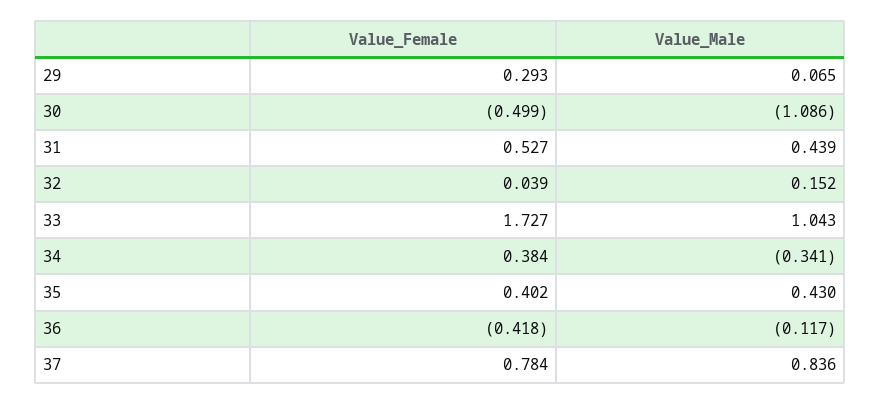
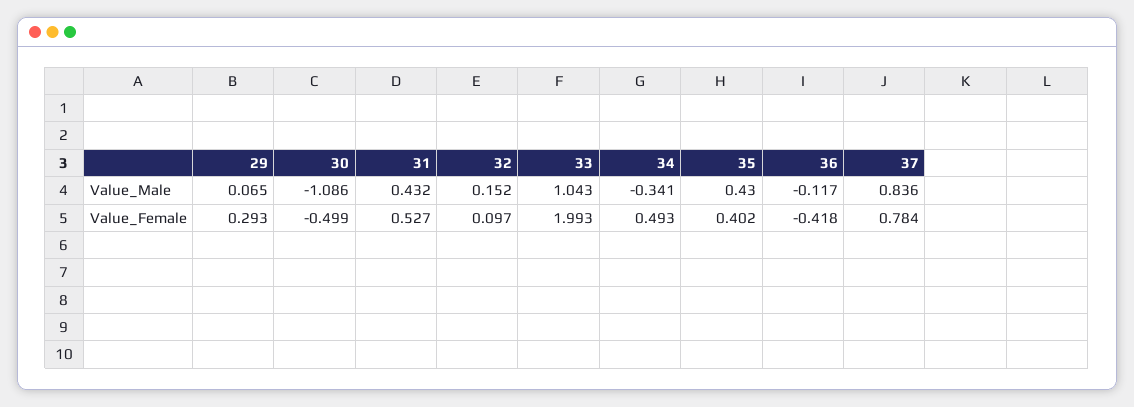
  {
    "Value_Female": {
      "29": 0.293,
      "30": -0.499,
      "31": 0.527,
-     "32": 0.039,
+     "32": 0.097,
-     "33": 1.727,
+     "33": 1.993,
-     "34": 0.384,
+     "34": 0.493,
      "35": 0.402,
      "36": -0.418,
      "37": 0.784
    },
    "Value_Male": {
      "29": 0.065,
      "30": -1.086,
-     "31": 0.439,
+     "31": 0.432,
      "32": 0.152,
      "33": 1.043,
      "34": -0.341,
      "35": 0.43,
      "36": -0.117,
      "37": 0.836
    }
  }

